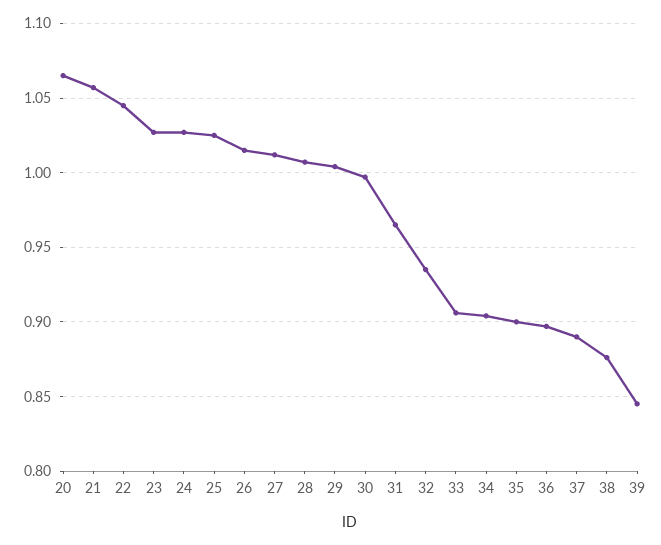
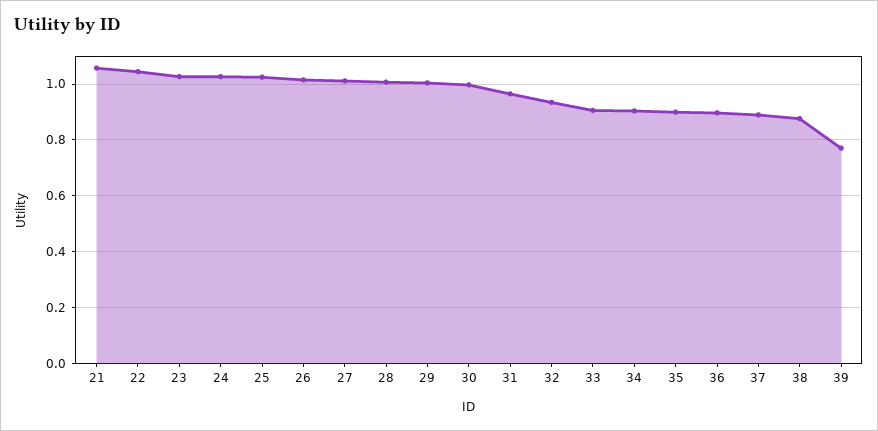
  {
-   "20": 1.065,
    "21": 1.055,
    "22": 1.045,
    "23": 1.025,
    "24": 1.025,
    "25": 1.025,
    "26": 1.015,
    "27": 1.01,
    "28": 1.005,
    "29": 1.005,
    "30": 0.995,
    "31": 0.965,
    "32": 0.935,
    "33": 0.905,
    "34": 0.905,
    "35": 0.9,
    "36": 0.895,
    "37": 0.89,
    "38": 0.875,
-   "39": 0.845
+   "39": 0.775
  }

